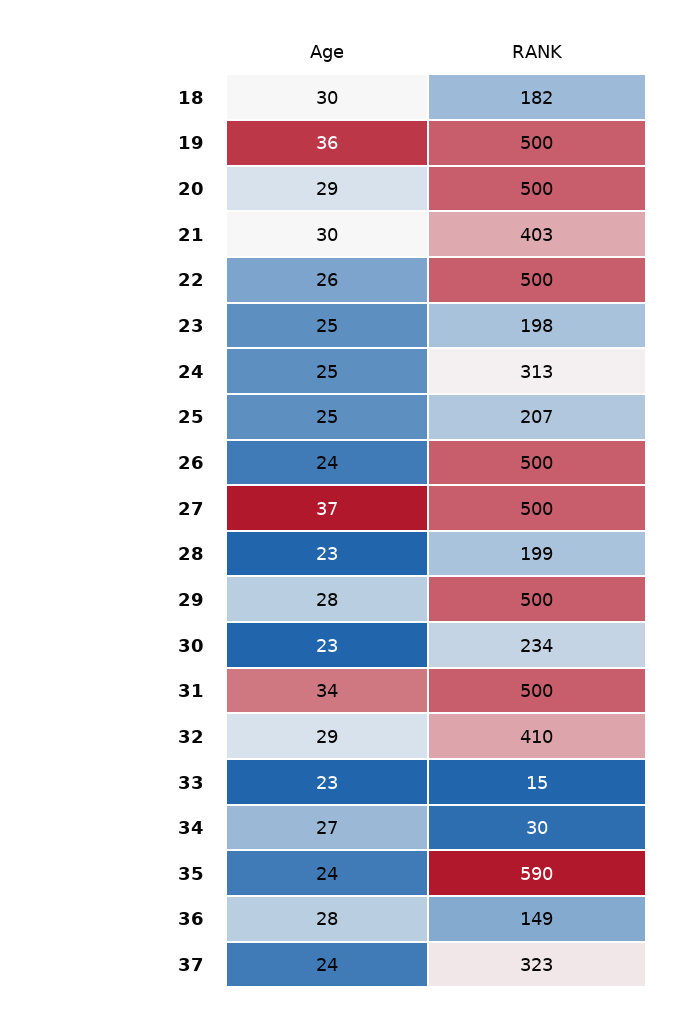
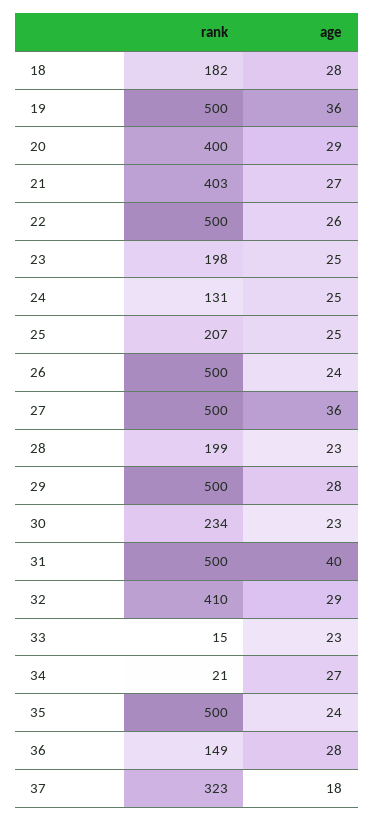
  {
    "Age": {
-     "18": 30,
+     "18": 28,
      "19": 36,
      "20": 29,
-     "21": 30,
+     "21": 27,
      "22": 26,
      "23": 25,
      "24": 25,
      "25": 25,
      "26": 24,
-     "27": 37,
+     "27": 36,
      "28": 23,
      "29": 28,
      "30": 23,
-     "31": 34,
+     "31": 40,
      "32": 29,
      "33": 23,
      "34": 27,
      "35": 24,
      "36": 28,
-     "37": 24
+     "37": 18
    },
    "RANK": {
      "18": 182,
      "19": 500,
-     "20": 500,
+     "20": 400,
      "21": 403,
      "22": 500,
      "23": 198,
-     "24": 313,
+     "24": 131,
      "25": 207,
      "26": 500,
      "27": 500,
      "28": 199,
      "29": 500,
      "30": 234,
      "31": 500,
      "32": 410,
      "33": 15,
-     "34": 30,
+     "34": 21,
-     "35": 590,
+     "35": 500,
      "36": 149,
      "37": 323
    }
  }

